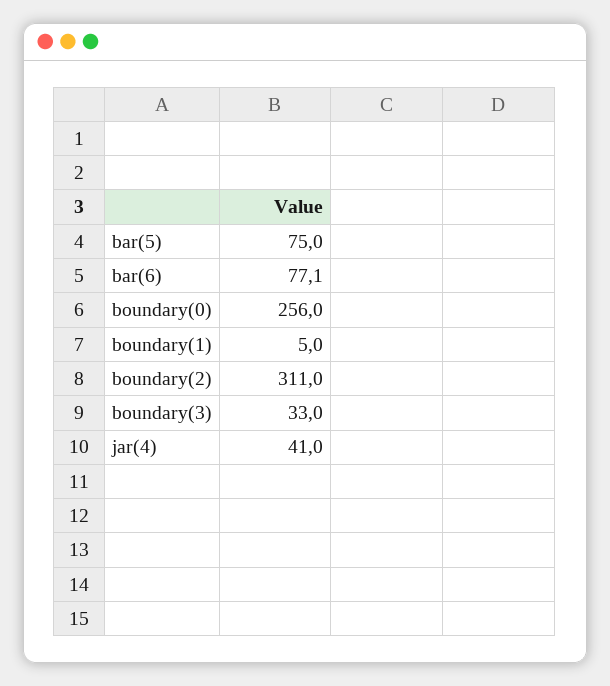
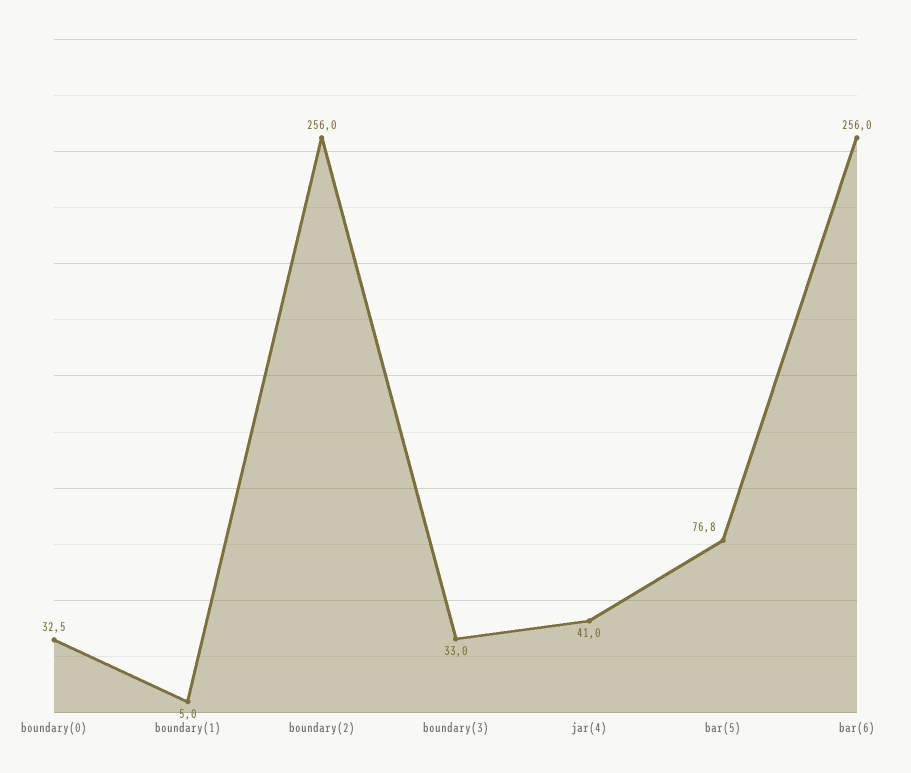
  {
-   "bar(5)": 75,
+   "bar(5)": 76.8,
-   "bar(6)": 77.1,
+   "bar(6)": 256,
-   "boundary(0)": 256,
+   "boundary(0)": 32.5,
    "boundary(1)": 5,
-   "boundary(2)": 311,
+   "boundary(2)": 256,
    "boundary(3)": 33,
    "jar(4)": 41
  }

